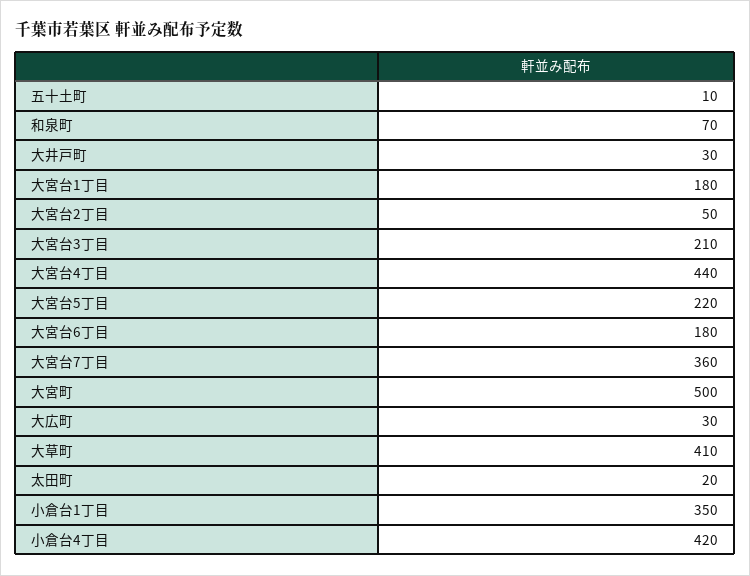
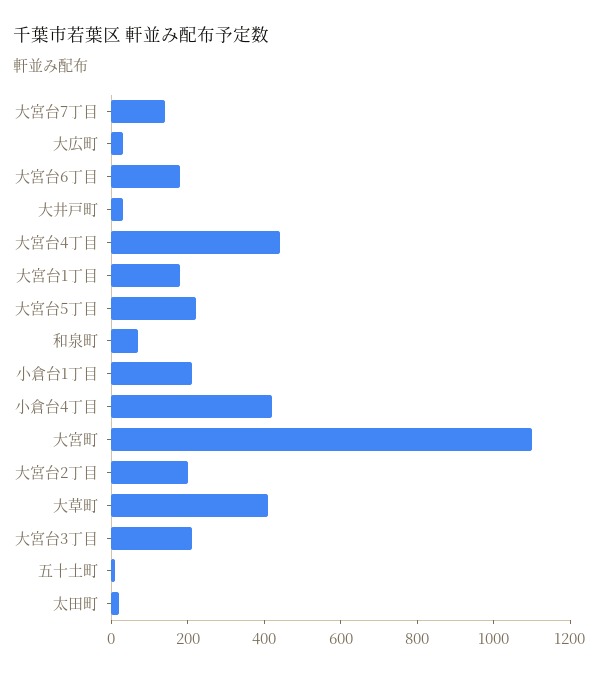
  {
    "五十土町": 10,
    "和泉町": 70,
    "大井戸町": 30,
    "大宮台1丁目": 180,
-   "大宮台2丁目": 50,
+   "大宮台2丁目": 200,
    "大宮台3丁目": 210,
    "大宮台4丁目": 440,
    "大宮台5丁目": 220,
    "大宮台6丁目": 180,
-   "大宮台7丁目": 360,
+   "大宮台7丁目": 150,
-   "大宮町": 500,
+   "大宮町": 1100,
    "大広町": 30,
    "大草町": 410,
    "太田町": 20,
-   "小倉台1丁目": 350,
+   "小倉台1丁目": 200,
    "小倉台4丁目": 420
  }

